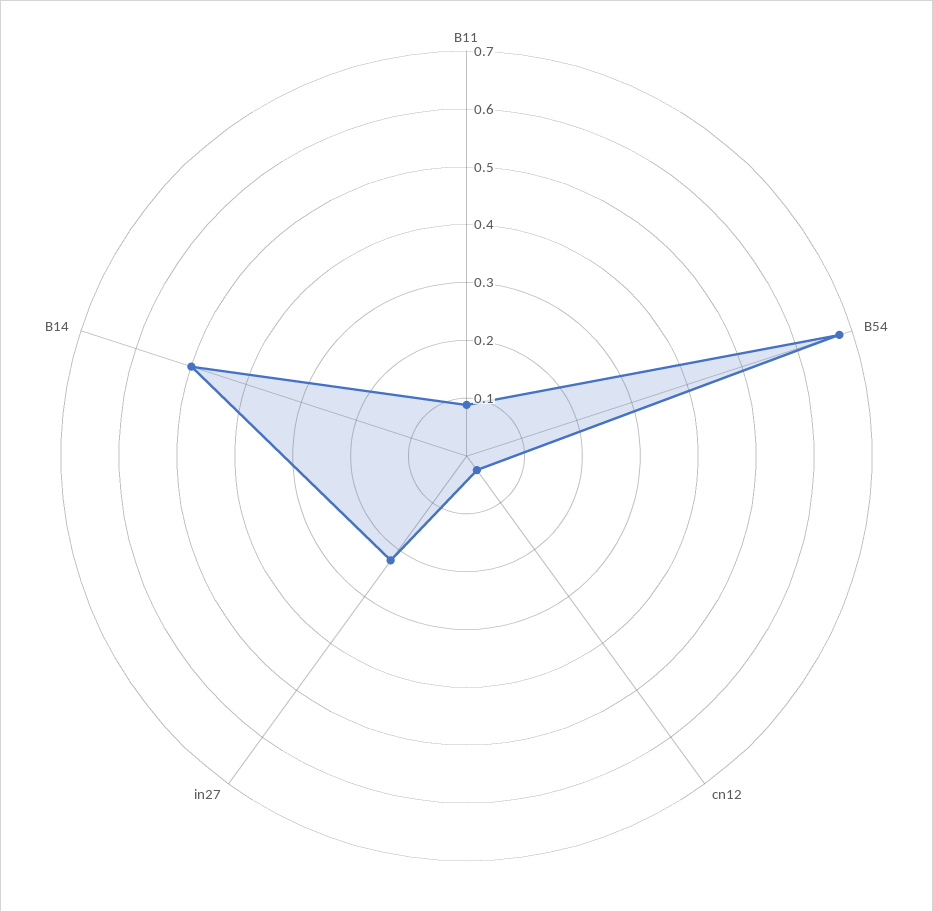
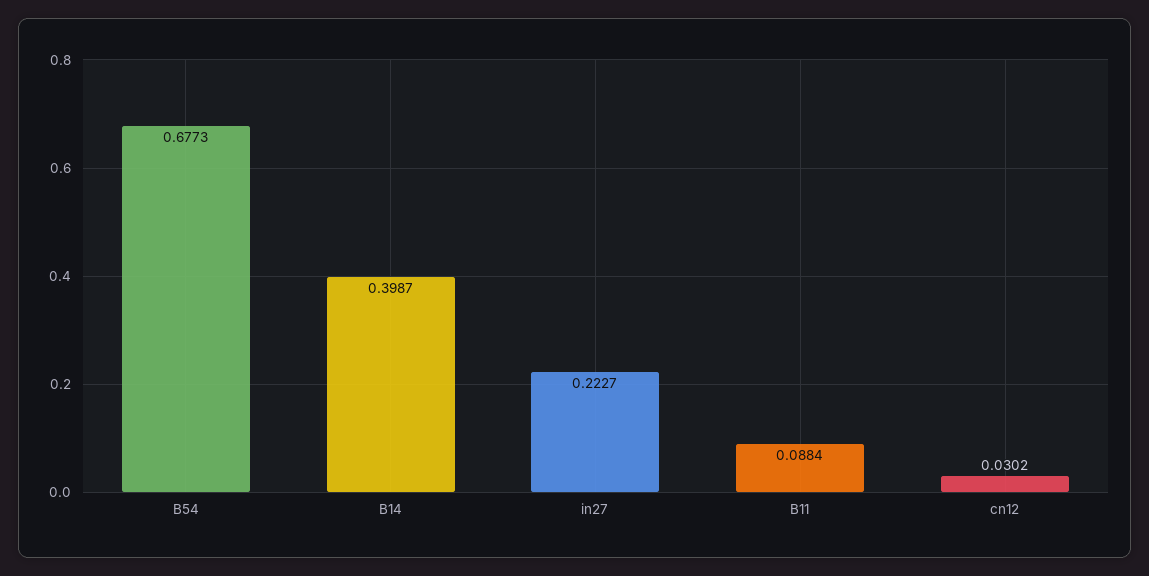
  {
    "B11": 0.0884,
    "B54": 0.6773,
    "cn12": 0.0302,
    "in27": 0.2227,
-   "B14": 0.5
+   "B14": 0.3987
  }

